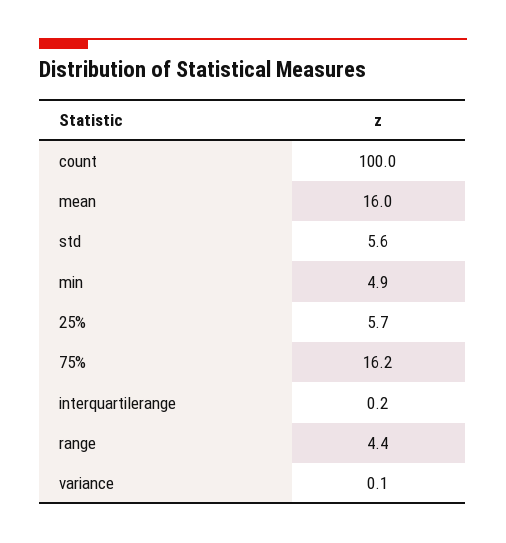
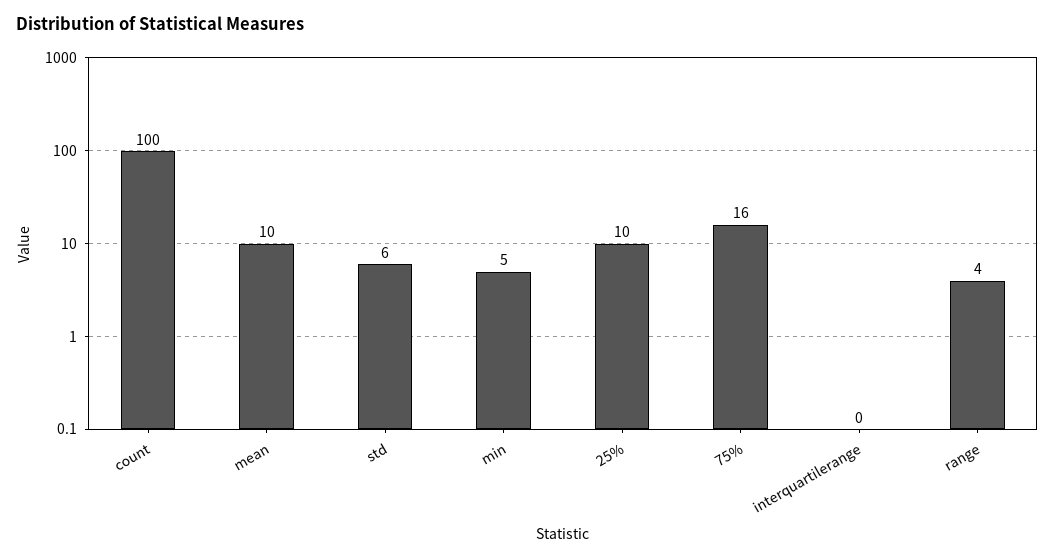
  {
    "count": 100,
-   "mean": 16,
+   "mean": 10,
    "std": 5.6,
    "min": 4.9,
-   "25%": 5.7,
+   "25%": 10,
    "75%": 16.2,
    "interquartilerange": 0.2,
-   "range": 4.4,
+   "range": 4.4
-   "variance": 0.1
  }

